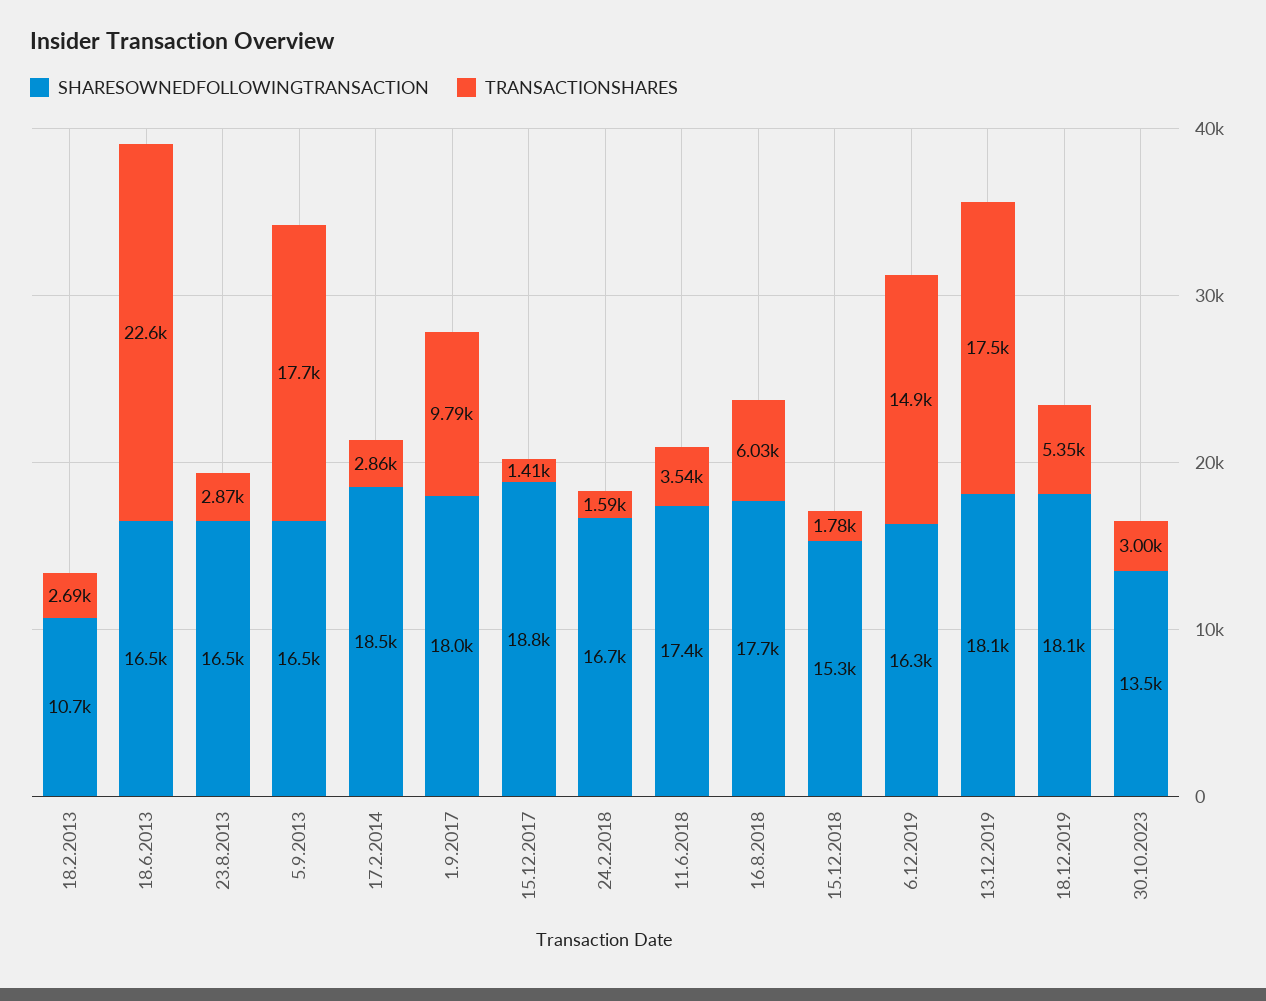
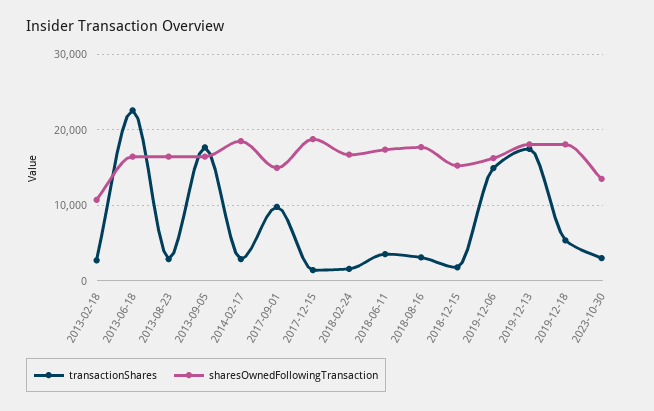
  {
    "SHARESOWNEDFOLLOWINGTRANSACTION": {
      "18.2.2013": 10700,
      "18.6.2013": 16500,
      "23.8.2013": 16500,
      "5.9.2013": 16500,
      "17.2.2014": 18500,
-     "1.9.2017": 18000,
+     "1.9.2017": 15000,
      "15.12.2017": 18800,
      "24.2.2018": 16700,
      "11.6.2018": 17400,
      "16.8.2018": 17700,
      "15.12.2018": 15300,
      "6.12.2019": 16300,
      "13.12.2019": 18100,
      "18.12.2019": 18100,
      "30.10.2023": 13500
    },
    "TRANSACTIONSHARES": {
      "18.2.2013": 2690,
      "18.6.2013": 22600,
      "23.8.2013": 2870,
      "5.9.2013": 17700,
      "17.2.2014": 2860,
      "1.9.2017": 9790,
      "15.12.2017": 1410,
      "24.2.2018": 1590,
      "11.6.2018": 3540,
-     "16.8.2018": 6030,
+     "16.8.2018": 3000,
      "15.12.2018": 1780,
      "6.12.2019": 14900,
      "13.12.2019": 17500,
      "18.12.2019": 5350,
      "30.10.2023": 3000
    }
  }

